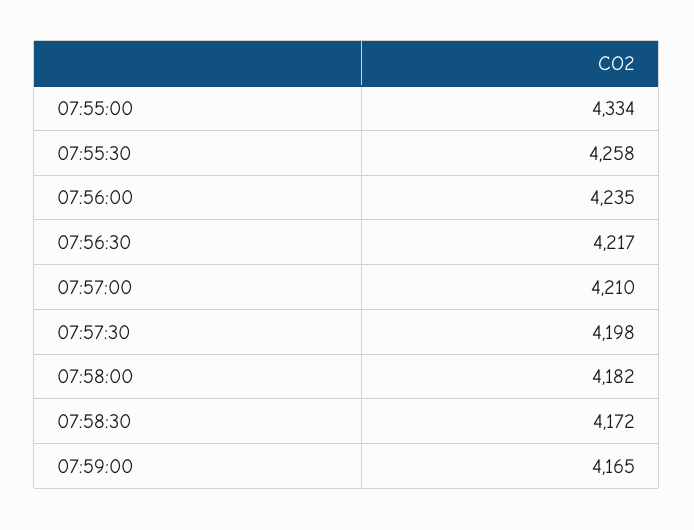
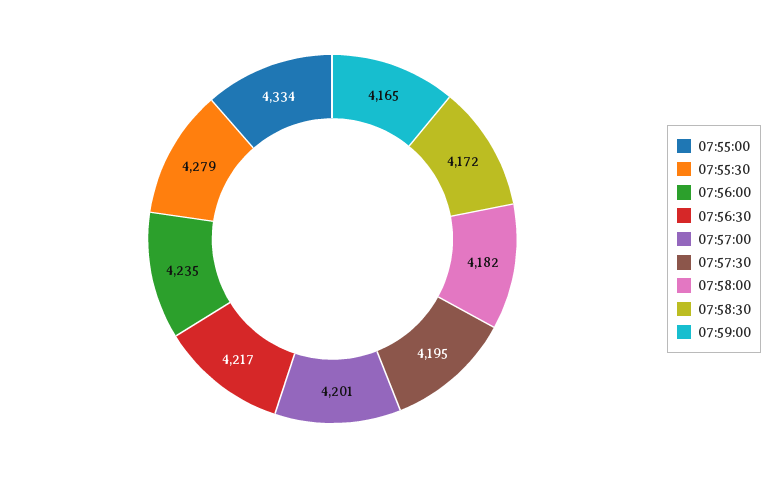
  {
    "07:55:00": 4334,
-   "07:55:30": 4258,
+   "07:55:30": 4279,
    "07:56:00": 4235,
    "07:56:30": 4217,
-   "07:57:00": 4210,
+   "07:57:00": 4201,
-   "07:57:30": 4198,
+   "07:57:30": 4195,
    "07:58:00": 4182,
    "07:58:30": 4172,
    "07:59:00": 4165
  }

